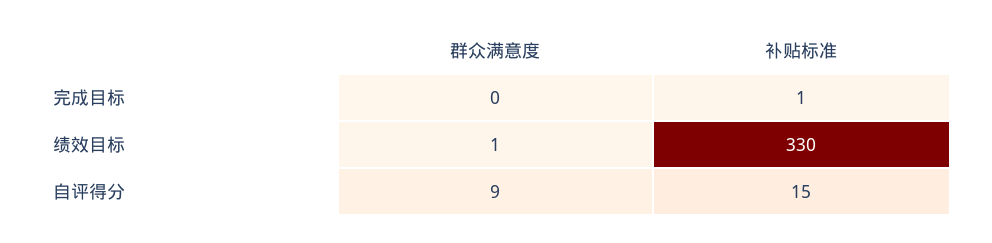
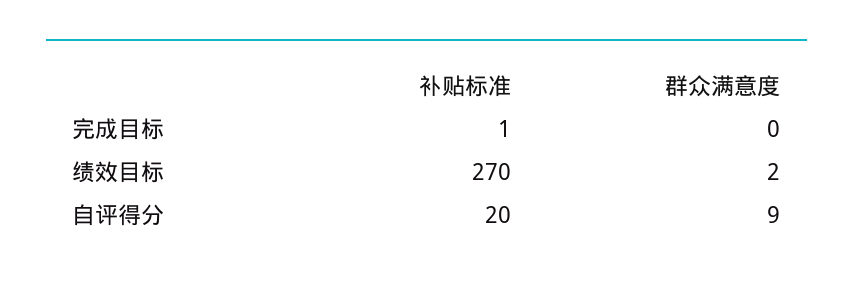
  {
    "群众满意度": {
      "完成目标": 0,
-     "绩效目标": 1,
+     "绩效目标": 2,
      "自评得分": 9
    },
    "补贴标准": {
      "完成目标": 1,
-     "绩效目标": 330,
+     "绩效目标": 270,
-     "自评得分": 15
+     "自评得分": 20
    }
  }

